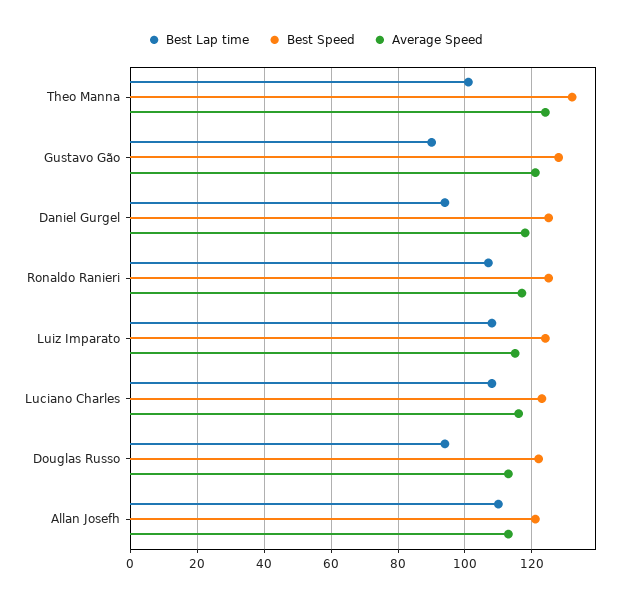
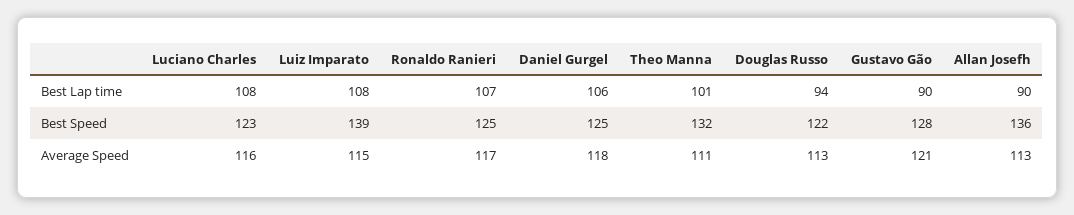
  {
    "Best Lap time": {
      "Theo Manna": 101,
      "Gustavo Gão": 90,
-     "Daniel Gurgel": 95,
+     "Daniel Gurgel": 106,
      "Ronaldo Ranieri": 107,
      "Luiz Imparato": 108,
      "Luciano Charles": 108,
      "Douglas Russo": 94,
-     "Allan Josefh": 110
+     "Allan Josefh": 90
    },
    "Best Speed": {
      "Theo Manna": 132,
      "Gustavo Gão": 128,
      "Daniel Gurgel": 125,
      "Ronaldo Ranieri": 125,
-     "Luiz Imparato": 125,
+     "Luiz Imparato": 139,
      "Luciano Charles": 123,
      "Douglas Russo": 122,
-     "Allan Josefh": 120
+     "Allan Josefh": 136
    },
    "Average Speed": {
-     "Theo Manna": 125,
+     "Theo Manna": 111,
      "Gustavo Gão": 121,
      "Daniel Gurgel": 118,
      "Ronaldo Ranieri": 117,
      "Luiz Imparato": 115,
      "Luciano Charles": 116,
      "Douglas Russo": 113,
      "Allan Josefh": 113
    }
  }

